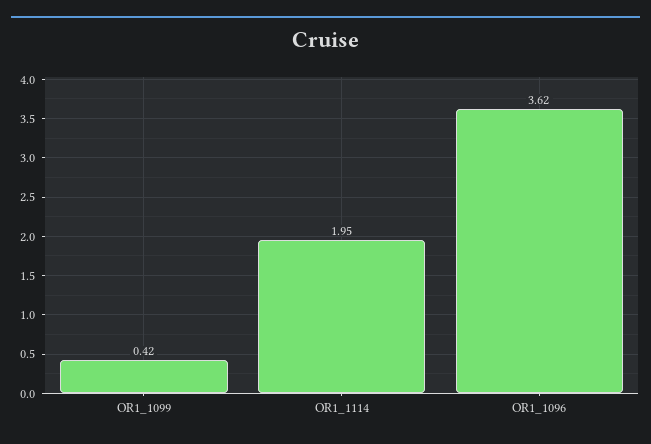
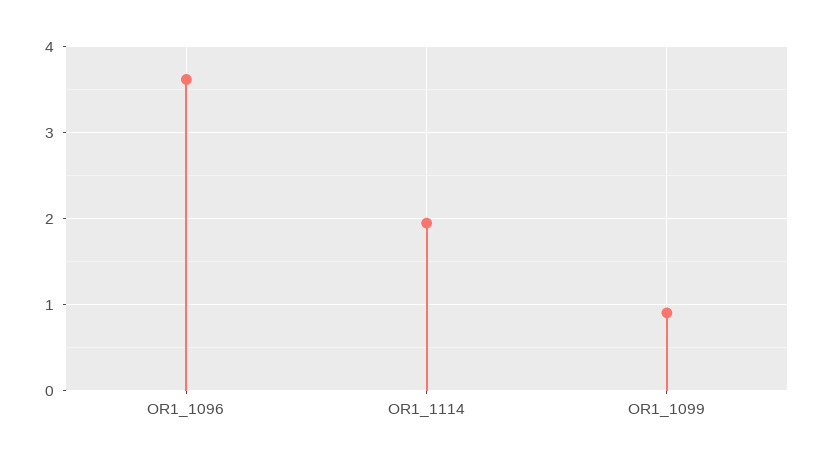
  {
-   "OR1_1099": 0.42,
+   "OR1_1099": 0.9,
    "OR1_1114": 1.95,
    "OR1_1096": 3.62
  }

